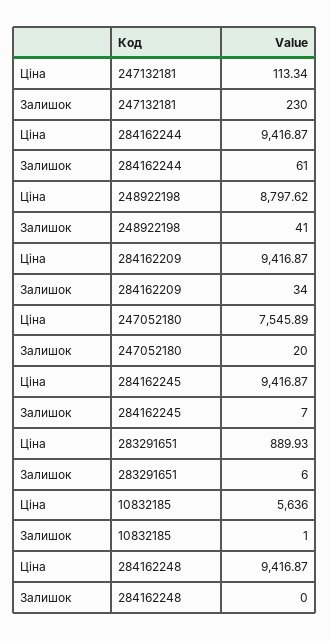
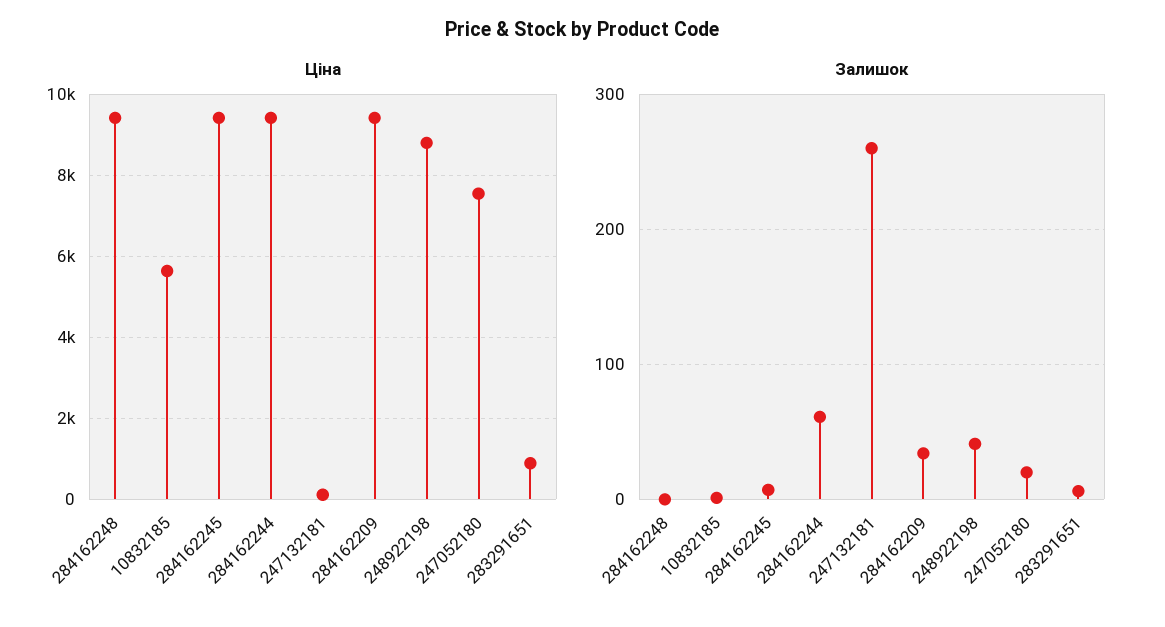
  {
    "Ціна": {
      "247132181": 113.34,
      "284162244": 9416.87,
      "248922198": 8797.62,
      "284162209": 9416.87,
      "247052180": 7545.89,
      "284162245": 9416.87,
      "283291651": 889.93,
      "10832185": 5636,
      "284162248": 9416.87
    },
    "Залишок": {
-     "247132181": 230,
+     "247132181": 260,
      "284162244": 61,
      "248922198": 41,
      "284162209": 34,
      "247052180": 20,
      "284162245": 7,
      "283291651": 6,
      "10832185": 1,
      "284162248": 0
    }
  }

